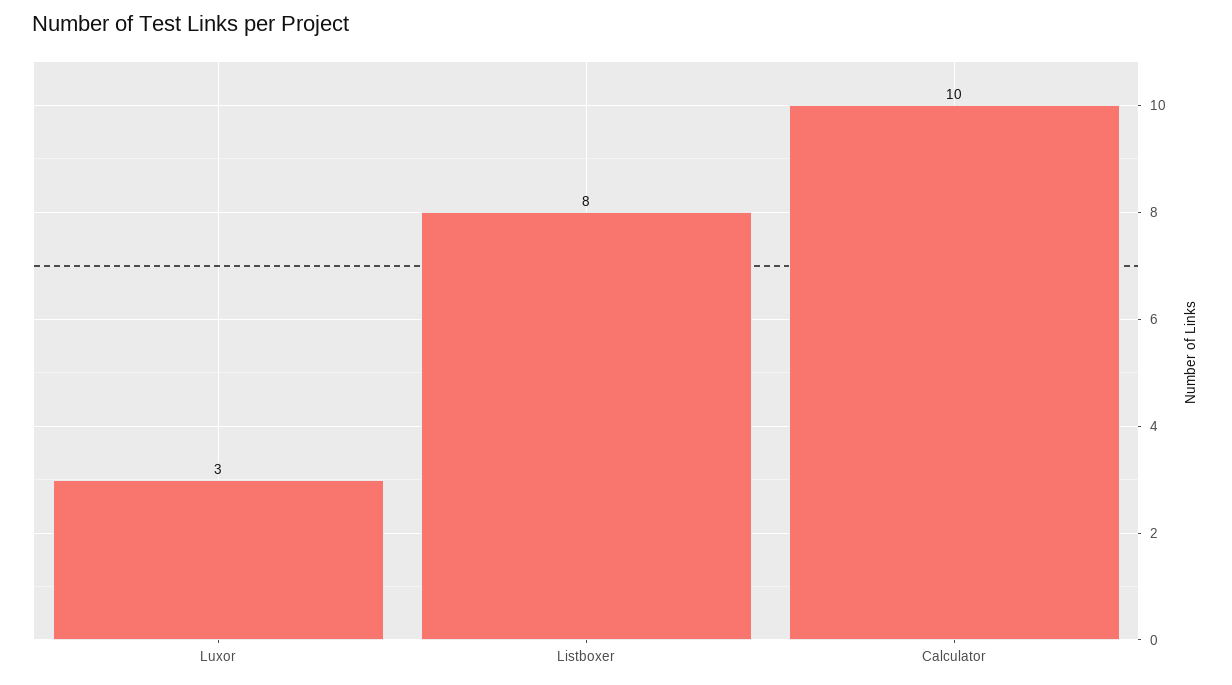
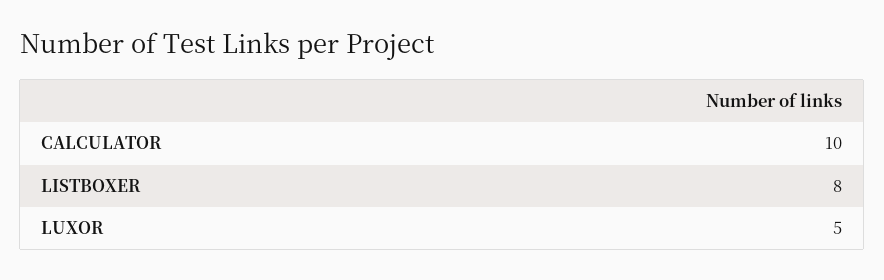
  {
-   "Luxor": 3,
+   "Luxor": 5,
    "Listboxer": 8,
    "Calculator": 10
  }

